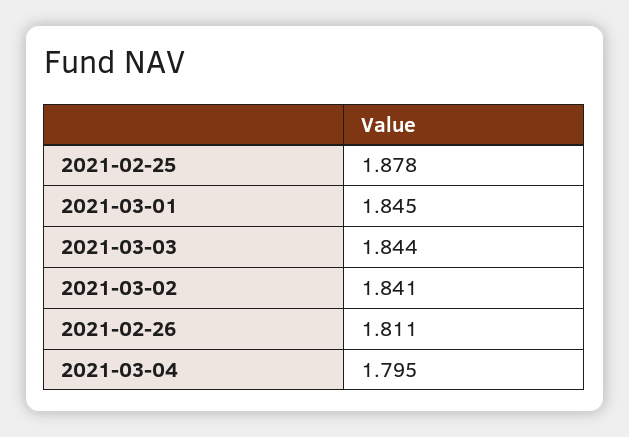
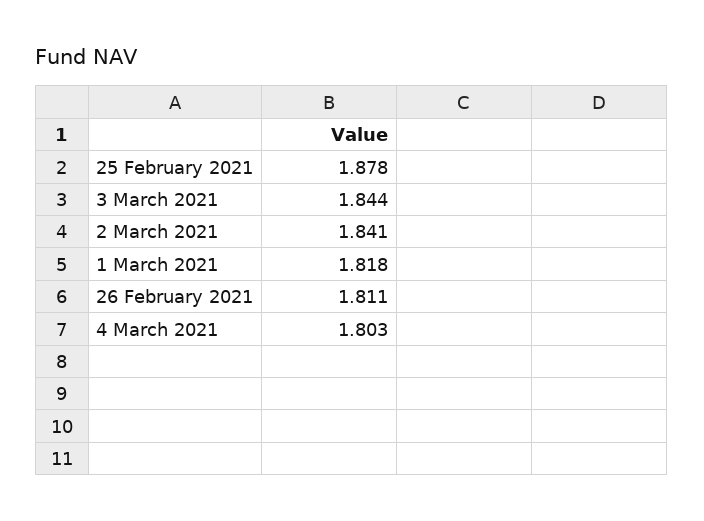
  {
    "2021-02-25": 1.878,
-   "2021-03-01": 1.845,
+   "2021-03-01": 1.818,
    "2021-03-03": 1.844,
    "2021-03-02": 1.841,
    "2021-02-26": 1.811,
-   "2021-03-04": 1.795
+   "2021-03-04": 1.803
  }

